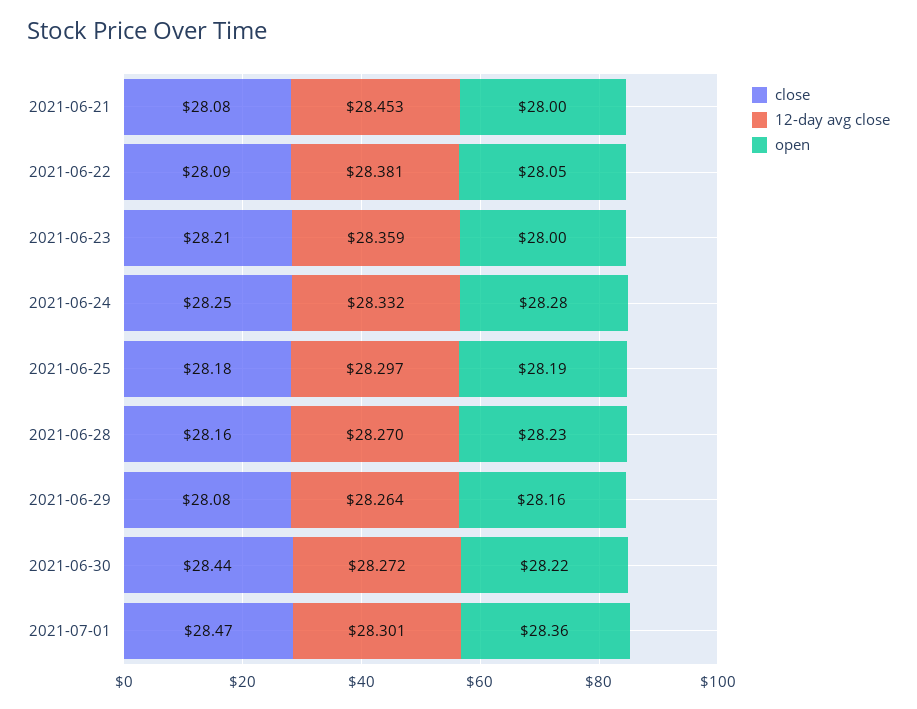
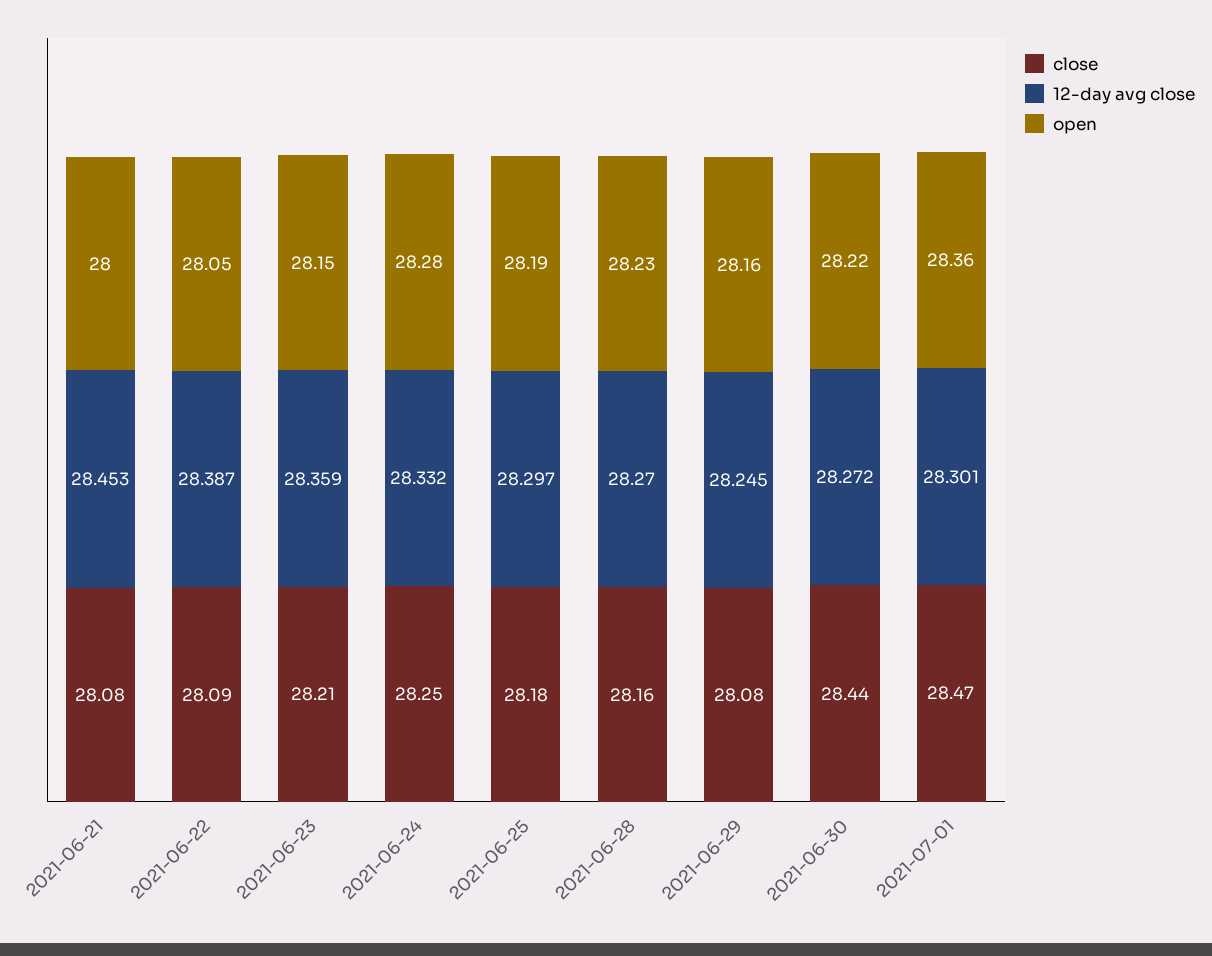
  {
    "close": {
      "2021-06-21": 28.08,
      "2021-06-22": 28.09,
      "2021-06-23": 28.21,
      "2021-06-24": 28.25,
      "2021-06-25": 28.18,
      "2021-06-28": 28.16,
      "2021-06-29": 28.08,
      "2021-06-30": 28.44,
      "2021-07-01": 28.47
    },
    "12-day avg close": {
      "2021-06-21": 28.453,
-     "2021-06-22": 28.381,
+     "2021-06-22": 28.387,
      "2021-06-23": 28.359,
      "2021-06-24": 28.332,
      "2021-06-25": 28.297,
      "2021-06-28": 28.27,
-     "2021-06-29": 28.264,
+     "2021-06-29": 28.245,
      "2021-06-30": 28.272,
      "2021-07-01": 28.301
    },
    "open": {
      "2021-06-21": 28,
      "2021-06-22": 28.05,
-     "2021-06-23": 28,
+     "2021-06-23": 28.15,
      "2021-06-24": 28.28,
      "2021-06-25": 28.19,
      "2021-06-28": 28.23,
      "2021-06-29": 28.16,
      "2021-06-30": 28.22,
      "2021-07-01": 28.36
    }
  }

